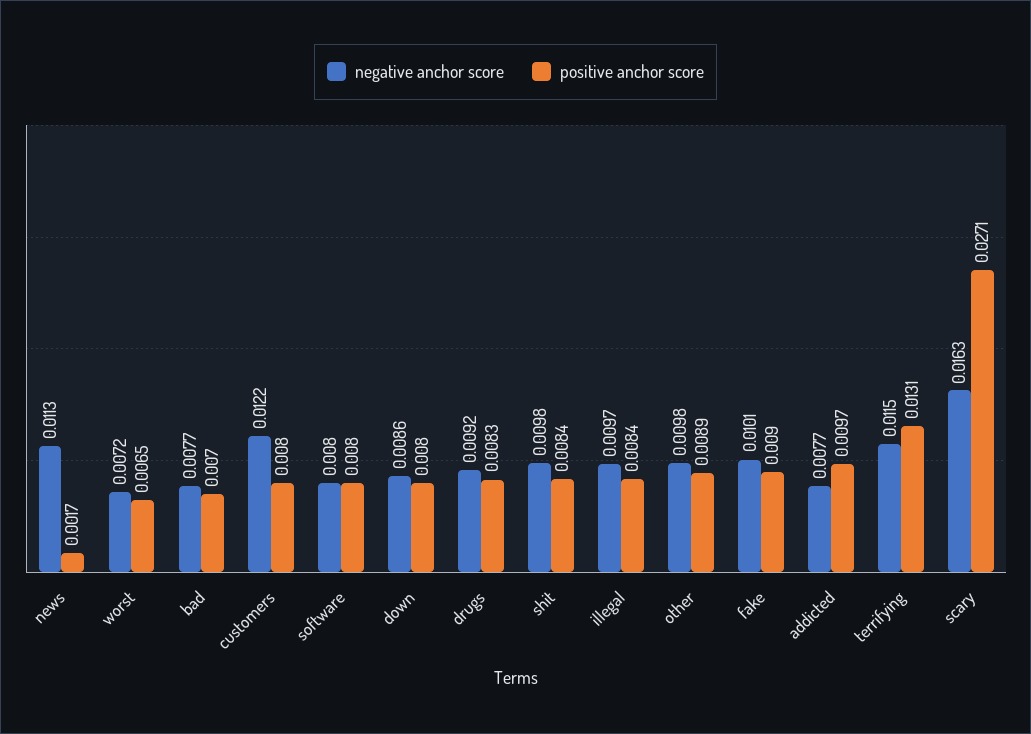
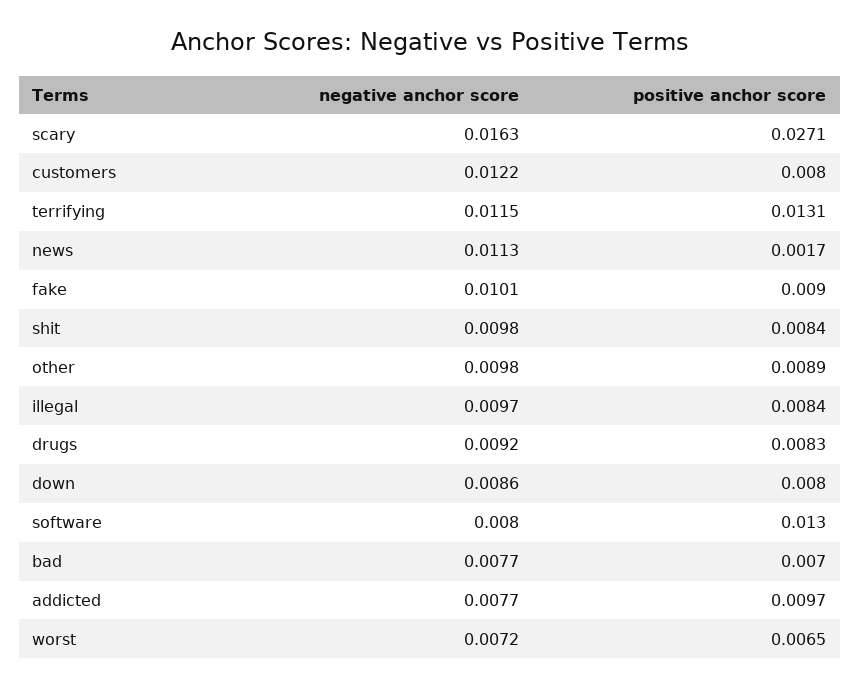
  {
    "negative anchor score": {
      "news": 0.0113,
      "worst": 0.0072,
      "bad": 0.0077,
      "customers": 0.0122,
      "software": 0.008,
      "down": 0.0086,
      "drugs": 0.0092,
      "shit": 0.0098,
      "illegal": 0.0097,
      "other": 0.0098,
      "fake": 0.0101,
      "addicted": 0.0077,
      "terrifying": 0.0115,
      "scary": 0.0163
    },
    "positive anchor score": {
      "news": 0.0017,
      "worst": 0.0065,
      "bad": 0.007,
      "customers": 0.008,
-     "software": 0.008,
+     "software": 0.013,
      "down": 0.008,
      "drugs": 0.0083,
      "shit": 0.0084,
      "illegal": 0.0084,
      "other": 0.0089,
      "fake": 0.009,
      "addicted": 0.0097,
      "terrifying": 0.0131,
      "scary": 0.0271
    }
  }

